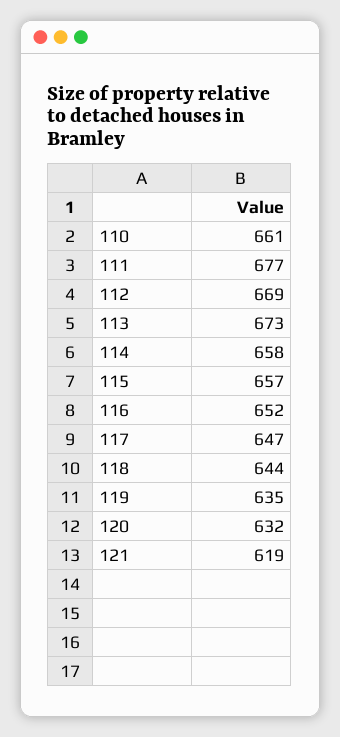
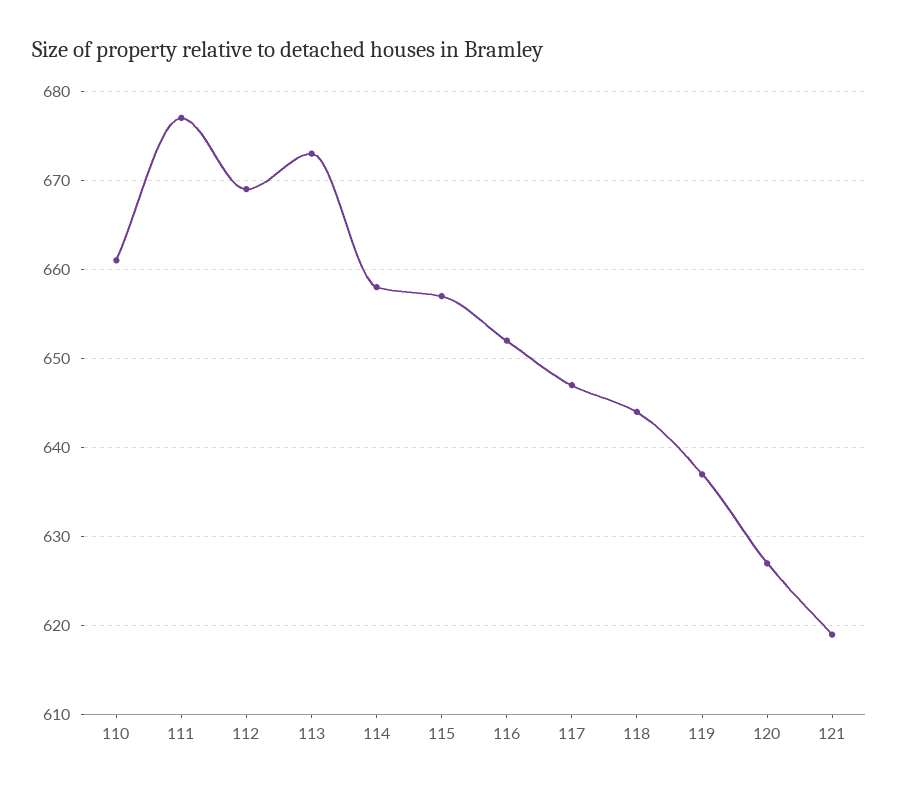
  {
    "110": 661,
    "111": 677,
    "112": 669,
    "113": 673,
    "114": 658,
    "115": 657,
    "116": 652,
    "117": 647,
    "118": 644,
-   "119": 635,
+   "119": 637,
-   "120": 632,
+   "120": 627,
    "121": 619
  }

